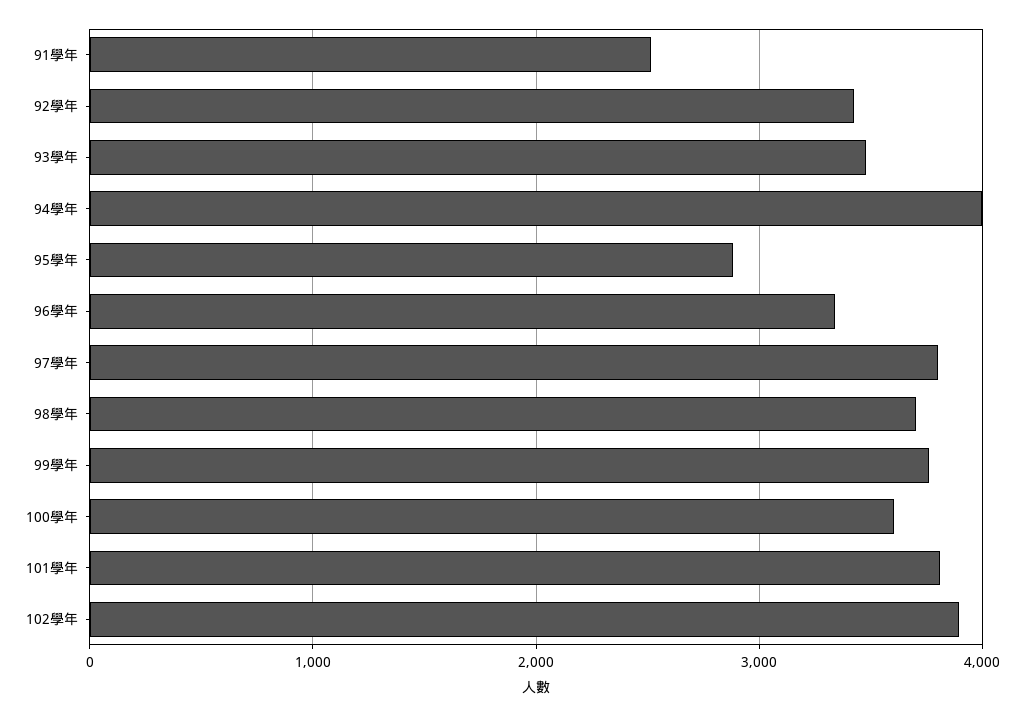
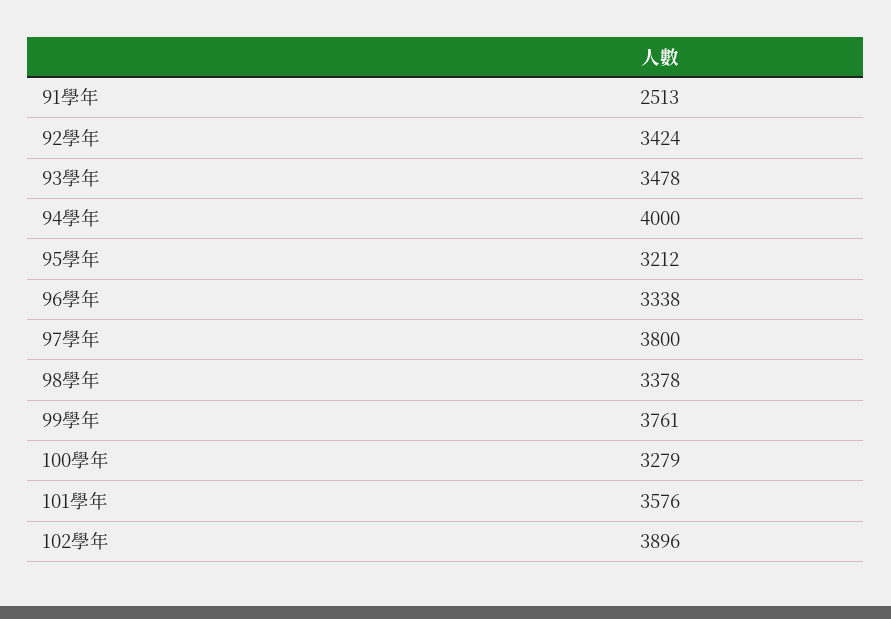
  {
    "91學年": 2513,
    "92學年": 3424,
    "93學年": 3478,
    "94學年": 4000,
-   "95學年": 2900,
+   "95學年": 3212,
    "96學年": 3338,
    "97學年": 3800,
-   "98學年": 3700,
+   "98學年": 3378,
    "99學年": 3761,
-   "100學年": 3600,
+   "100學年": 3279,
-   "101學年": 3800,
+   "101學年": 3576,
    "102學年": 3896
  }

